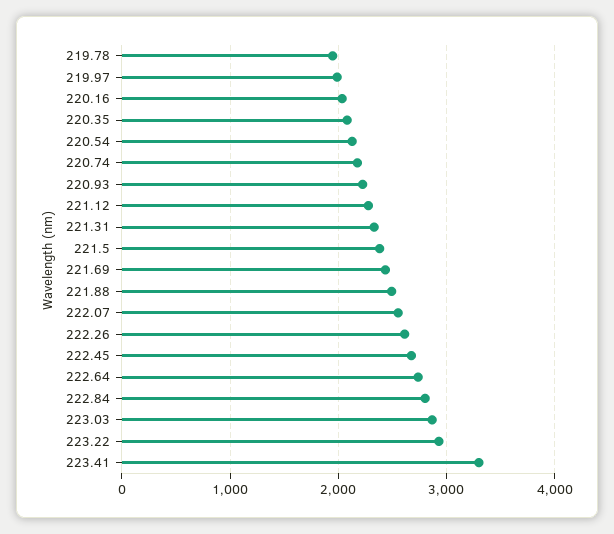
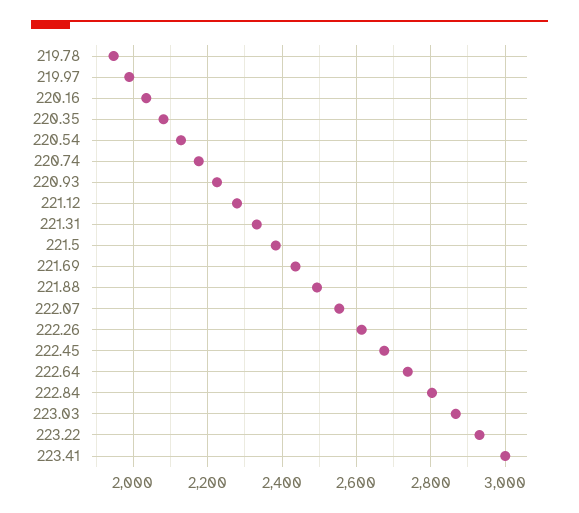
  {
    "219.78": 1940,
    "219.97": 1980,
    "220.16": 2040,
    "220.35": 2080,
    "220.54": 2120,
    "220.74": 2180,
    "220.93": 2220,
    "221.12": 2280,
    "221.31": 2340,
    "221.5": 2380,
    "221.69": 2440,
    "221.88": 2500,
    "222.07": 2560,
    "222.26": 2620,
    "222.45": 2680,
    "222.64": 2740,
    "222.84": 2800,
    "223.03": 2860,
    "223.22": 2940,
-   "223.41": 3300
+   "223.41": 3000
  }

